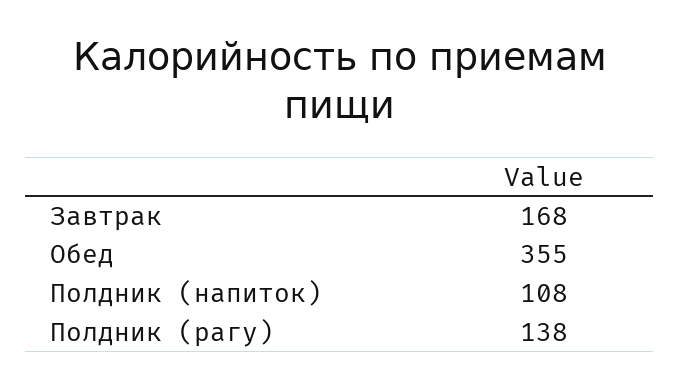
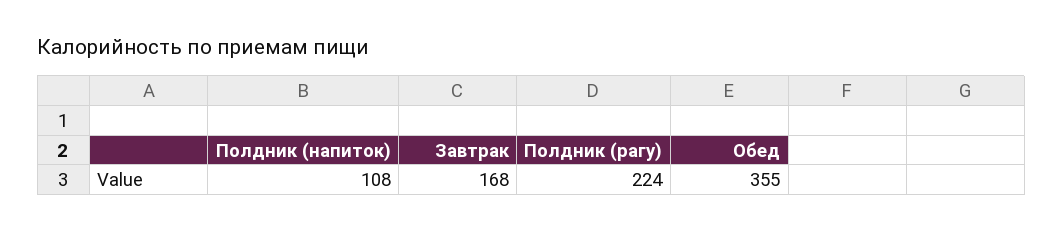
  {
    "Завтрак": 168,
    "Обед": 355,
    "Полдник (напиток)": 108,
-   "Полдник (рагу)": 138
+   "Полдник (рагу)": 224
  }

